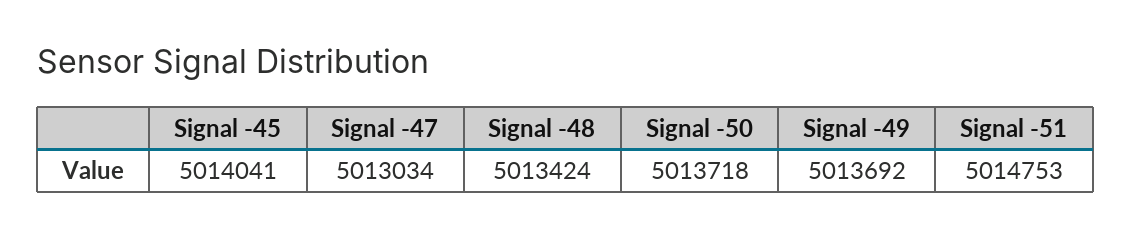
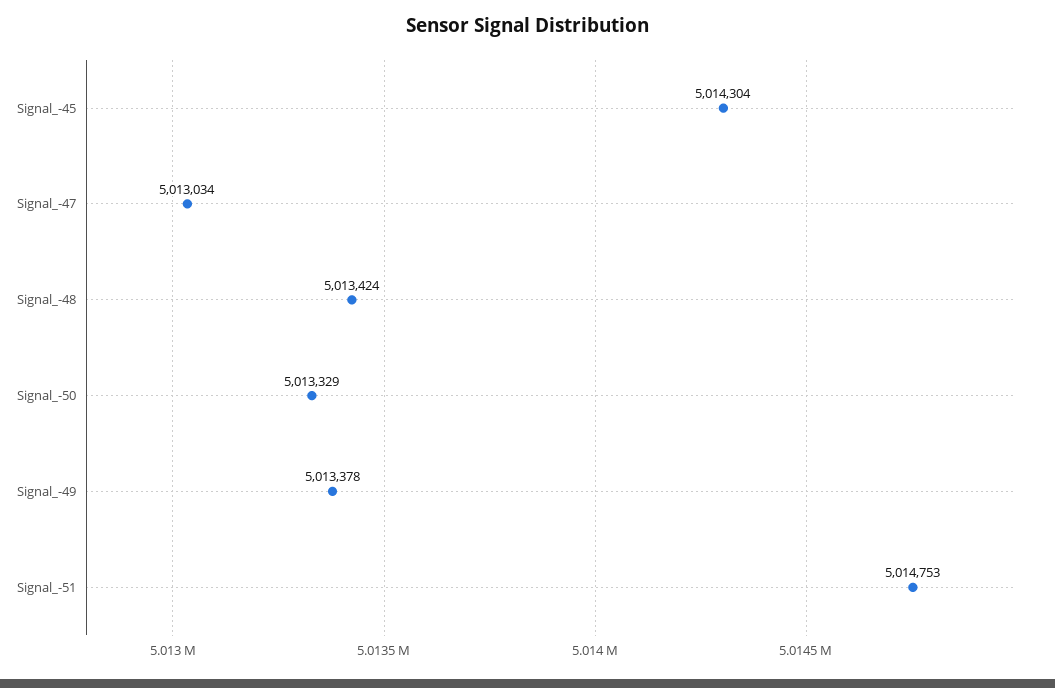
  {
-   "Signal -45": 5014041,
+   "Signal -45": 5014304,
    "Signal -47": 5013034,
    "Signal -48": 5013424,
-   "Signal -50": 5013718,
+   "Signal -50": 5013329,
-   "Signal -49": 5013692,
+   "Signal -49": 5013378,
    "Signal -51": 5014753
  }

